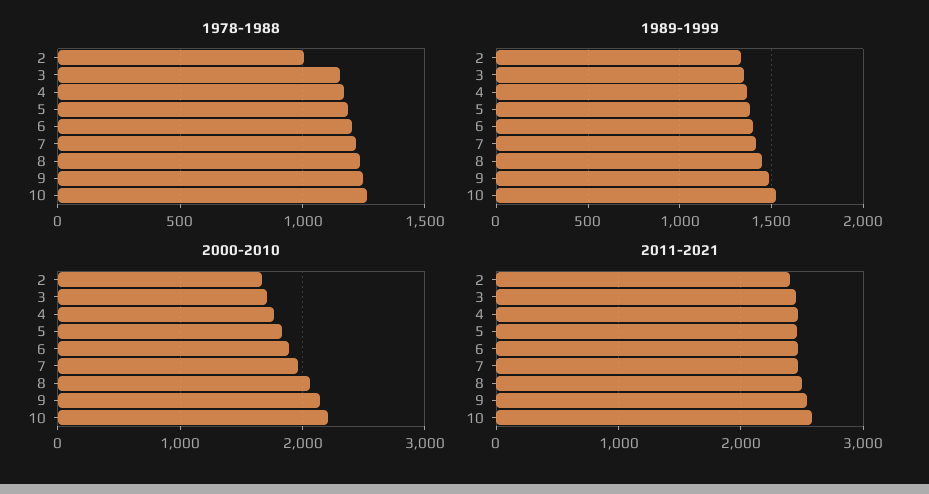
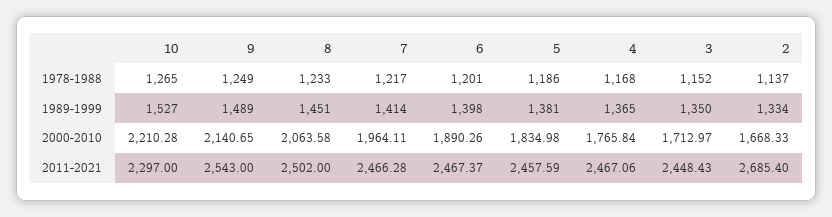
  {
    "1978-1988": {
-     "2": 1000,
+     "2": 1137,
      "3": 1152,
      "4": 1168,
      "5": 1186,
      "6": 1201,
      "7": 1217,
      "8": 1233,
      "9": 1249,
      "10": 1265
    },
    "1989-1999": {
      "2": 1334,
      "3": 1350,
      "4": 1365,
      "5": 1381,
      "6": 1398,
      "7": 1414,
      "8": 1451,
      "9": 1489,
      "10": 1527
    },
    "2000-2010": {
      "2": 1668.33,
      "3": 1712.97,
      "4": 1765.84,
      "5": 1834.98,
      "6": 1890.26,
      "7": 1964.11,
      "8": 2063.58,
      "9": 2140.65,
      "10": 2210.28
    },
    "2011-2021": {
-     "2": 2400,
+     "2": 2685.4,
      "3": 2448.43,
      "4": 2467.06,
      "5": 2457.59,
      "6": 2467.37,
      "7": 2466.28,
      "8": 2502,
      "9": 2543,
-     "10": 2600
+     "10": 2297
    }
  }

